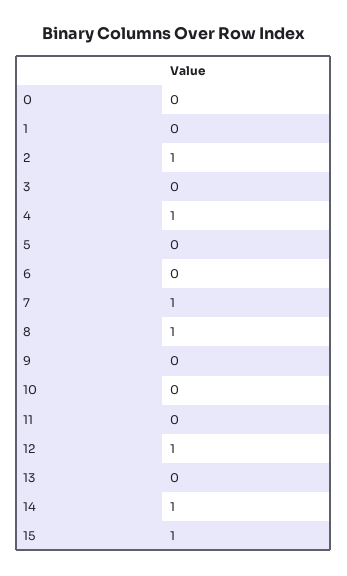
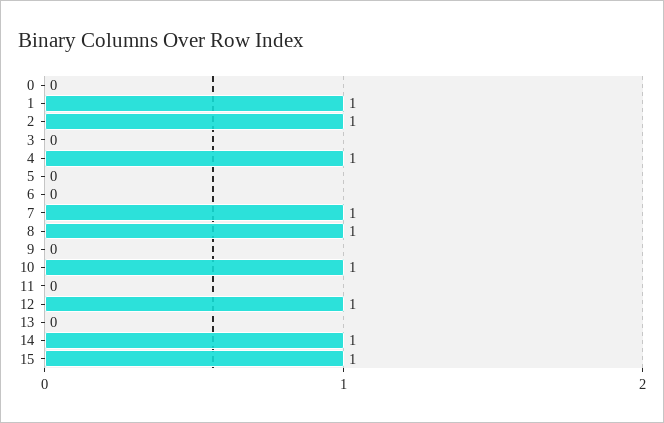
  {
    "0": 0,
-   "1": 0,
+   "1": 1,
    "2": 1,
    "3": 0,
    "4": 1,
    "5": 0,
    "6": 0,
    "7": 1,
    "8": 1,
    "9": 0,
-   "10": 0,
+   "10": 1,
    "11": 0,
    "12": 1,
    "13": 0,
    "14": 1,
    "15": 1
  }

